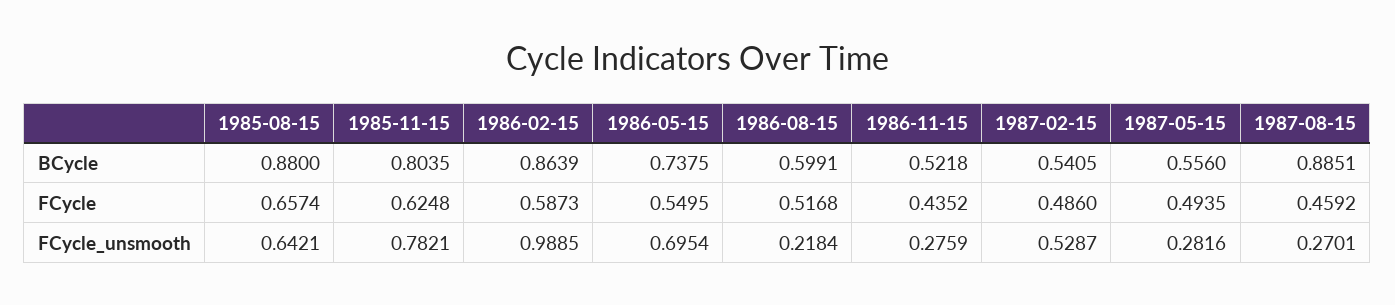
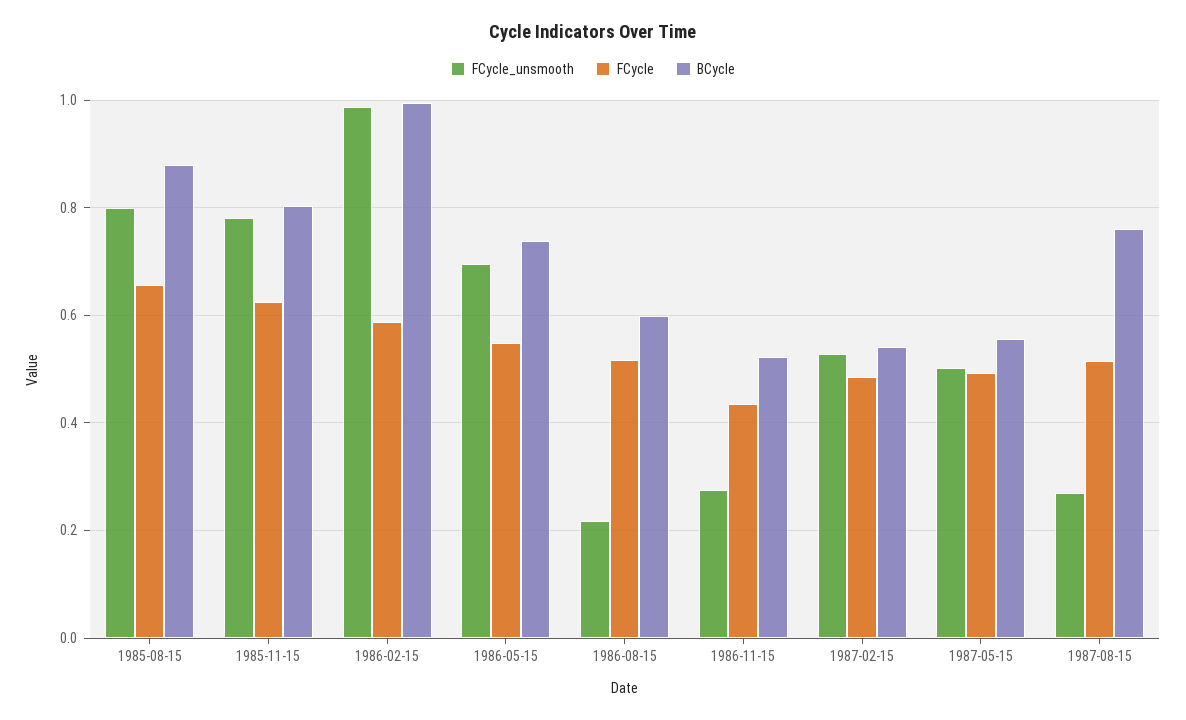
  {
    "BCycle": {
      "1985-08-15": 0.88,
      "1985-11-15": 0.8035,
-     "1986-02-15": 0.8639,
+     "1986-02-15": 1,
      "1986-05-15": 0.7375,
      "1986-08-15": 0.5991,
      "1986-11-15": 0.5218,
      "1987-02-15": 0.5405,
      "1987-05-15": 0.556,
-     "1987-08-15": 0.8851
+     "1987-08-15": 0.76
    },
    "FCycle": {
      "1985-08-15": 0.6574,
      "1985-11-15": 0.6248,
      "1986-02-15": 0.5873,
      "1986-05-15": 0.5495,
      "1986-08-15": 0.5168,
      "1986-11-15": 0.4352,
      "1987-02-15": 0.486,
      "1987-05-15": 0.4935,
-     "1987-08-15": 0.4592
+     "1987-08-15": 0.52
    },
    "FCycle_unsmooth": {
-     "1985-08-15": 0.6421,
+     "1985-08-15": 0.8,
      "1985-11-15": 0.7821,
      "1986-02-15": 0.9885,
      "1986-05-15": 0.6954,
      "1986-08-15": 0.2184,
      "1986-11-15": 0.2759,
      "1987-02-15": 0.5287,
-     "1987-05-15": 0.2816,
+     "1987-05-15": 0.5,
      "1987-08-15": 0.2701
    }
  }

